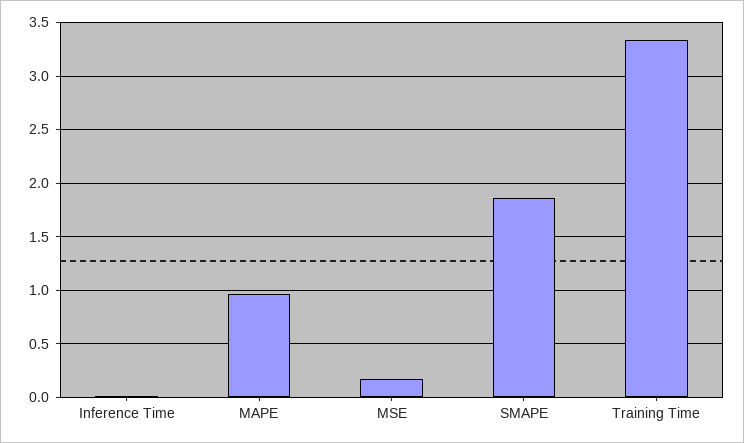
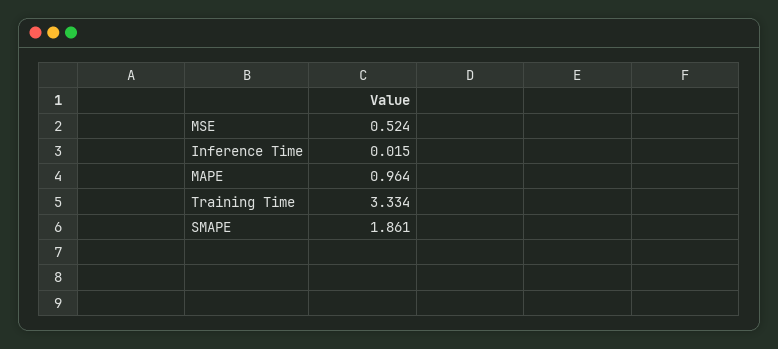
  {
    "Inference Time": 0.015,
    "MAPE": 0.964,
-   "MSE": 0.2,
+   "MSE": 0.524,
    "SMAPE": 1.861,
    "Training Time": 3.334
  }

